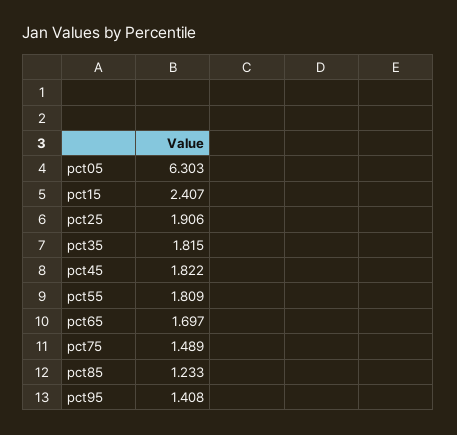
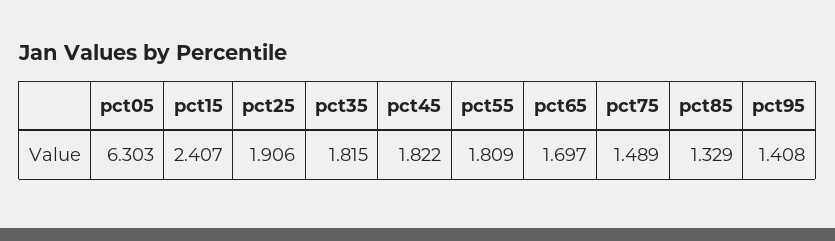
  {
    "pct05": 6.303,
    "pct15": 2.407,
    "pct25": 1.906,
    "pct35": 1.815,
    "pct45": 1.822,
    "pct55": 1.809,
    "pct65": 1.697,
    "pct75": 1.489,
-   "pct85": 1.233,
+   "pct85": 1.329,
    "pct95": 1.408
  }

